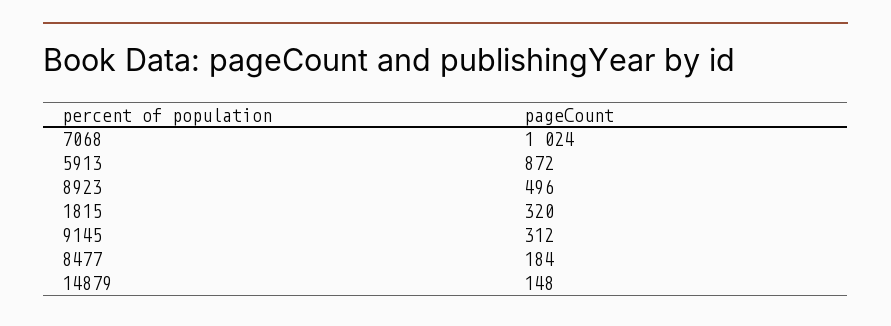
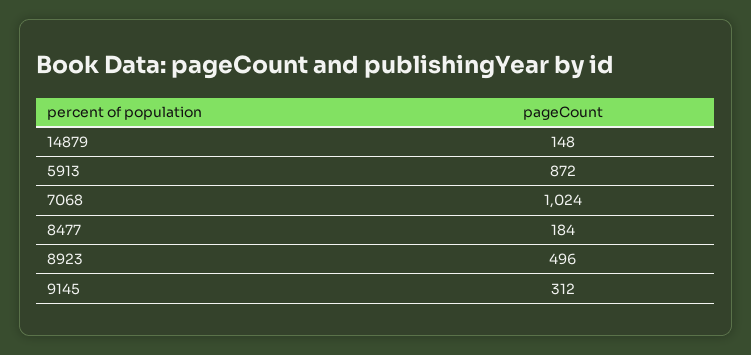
  {
    "7068": 1024,
    "5913": 872,
    "8923": 496,
-   "1815": 320,
    "9145": 312,
    "8477": 184,
    "14879": 148
  }

